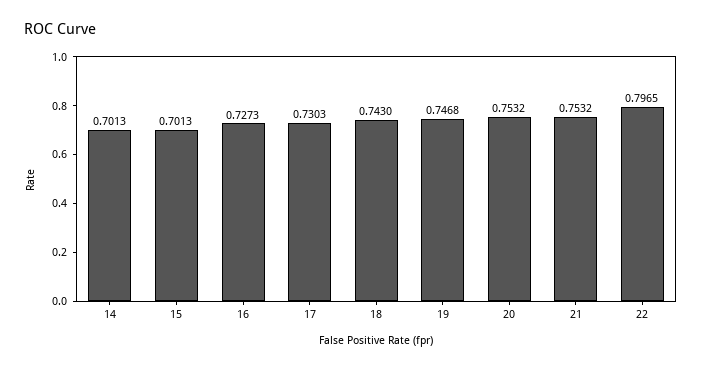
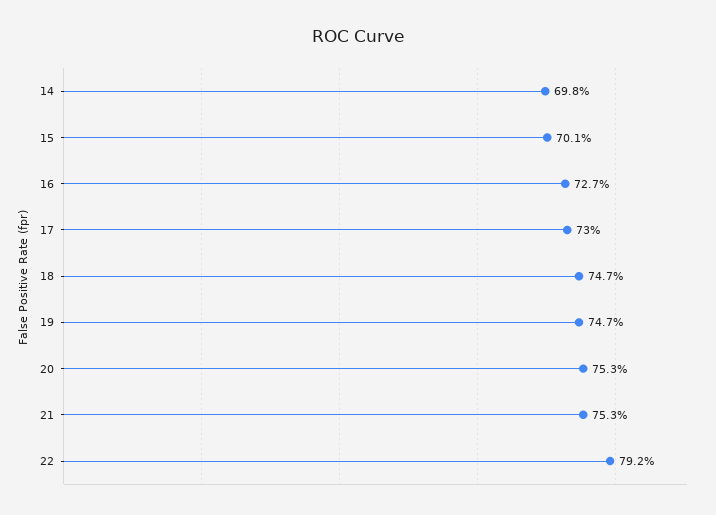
  {
-   "14": 0.7013,
+   "14": 0.698,
    "15": 0.7013,
    "16": 0.7273,
    "17": 0.7303,
-   "18": 0.743,
+   "18": 0.747,
    "19": 0.7468,
    "20": 0.7532,
    "21": 0.7532,
-   "22": 0.7965
+   "22": 0.792
  }

